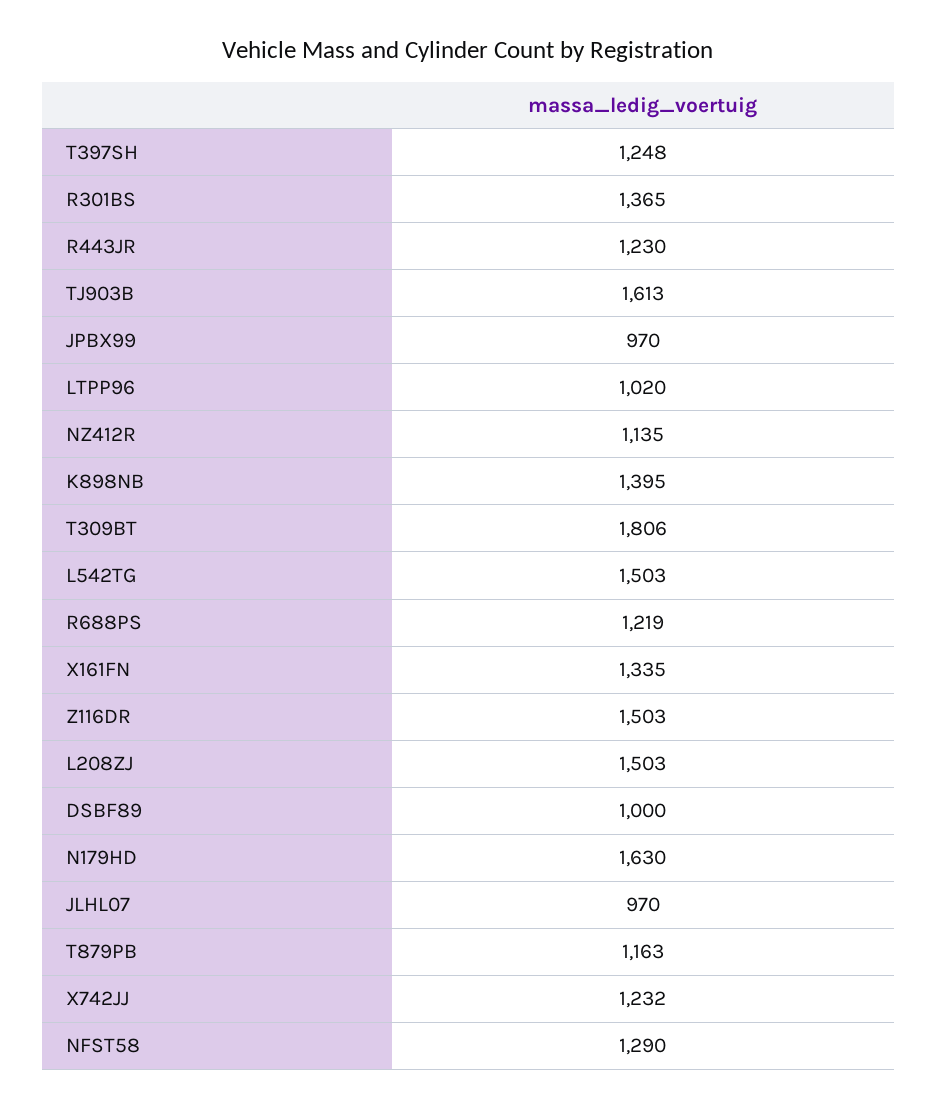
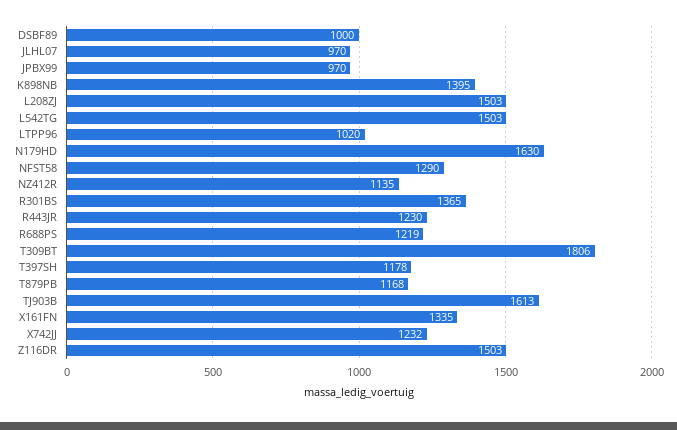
  {
-   "T397SH": 1248,
+   "T397SH": 1178,
    "R301BS": 1365,
    "R443JR": 1230,
    "TJ903B": 1613,
    "JPBX99": 970,
    "LTPP96": 1020,
    "NZ412R": 1135,
    "K898NB": 1395,
    "T309BT": 1806,
    "L542TG": 1503,
    "R688PS": 1219,
    "X161FN": 1335,
    "Z116DR": 1503,
    "L208ZJ": 1503,
    "DSBF89": 1000,
    "N179HD": 1630,
    "JLHL07": 970,
-   "T879PB": 1163,
+   "T879PB": 1168,
    "X742JJ": 1232,
    "NFST58": 1290
  }

